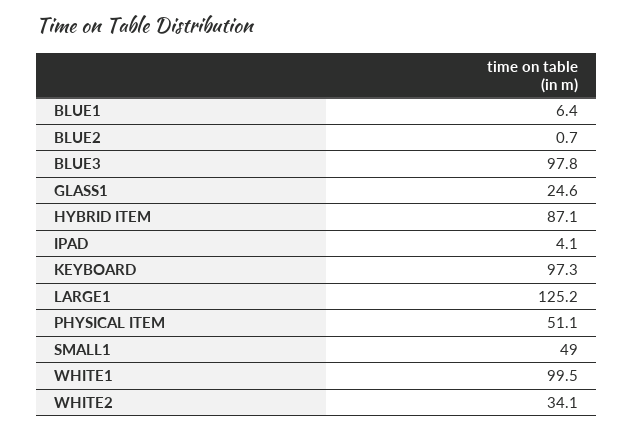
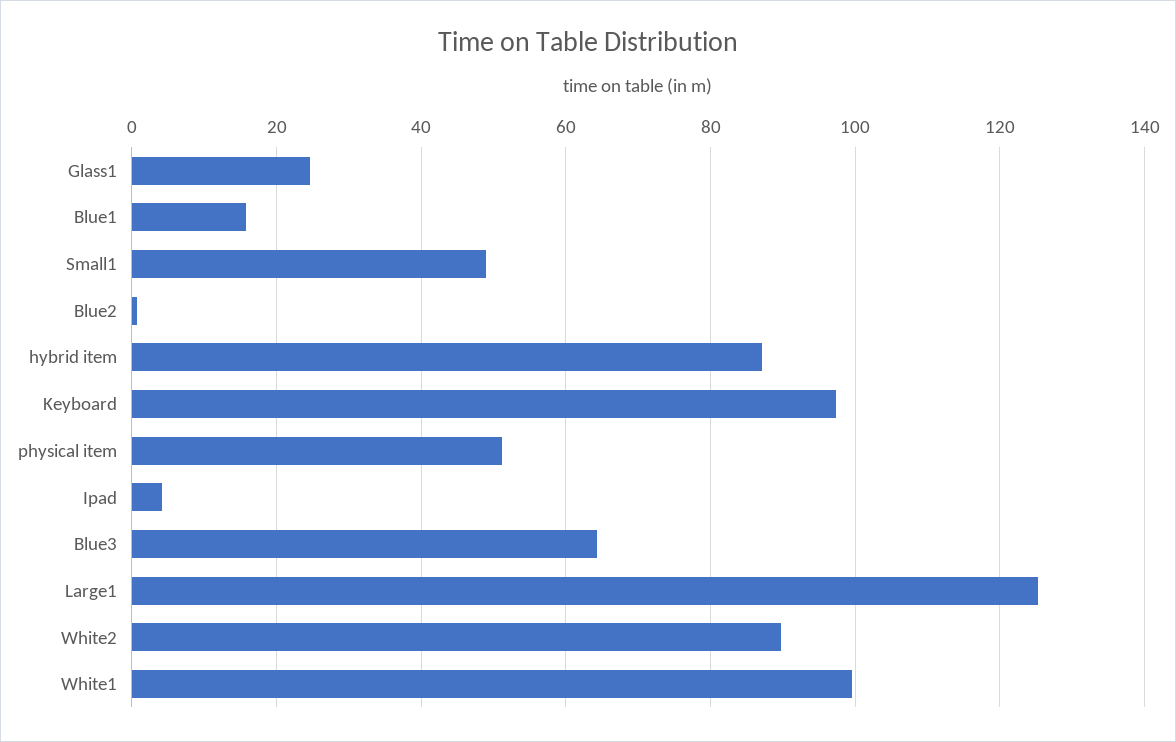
  {
-   "BLUE1": 6.4,
+   "BLUE1": 16,
    "BLUE2": 0.7,
-   "BLUE3": 97.8,
+   "BLUE3": 64,
    "GLASS1": 24.6,
    "HYBRID ITEM": 87.1,
    "IPAD": 4.1,
    "KEYBOARD": 97.3,
    "LARGE1": 125.2,
    "PHYSICAL ITEM": 51.1,
    "SMALL1": 49,
    "WHITE1": 99.5,
-   "WHITE2": 34.1
+   "WHITE2": 90
  }

